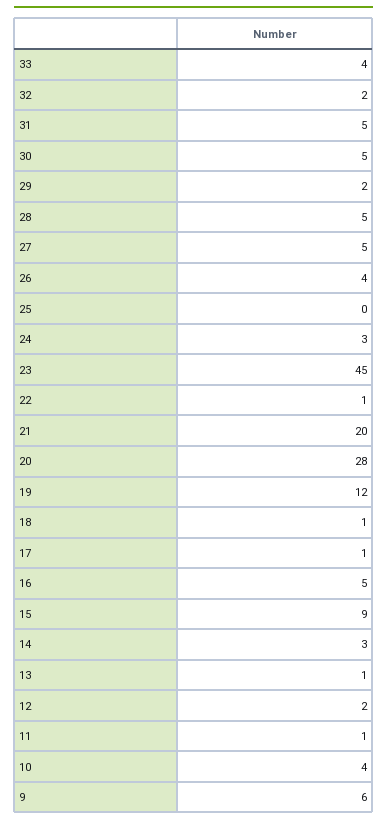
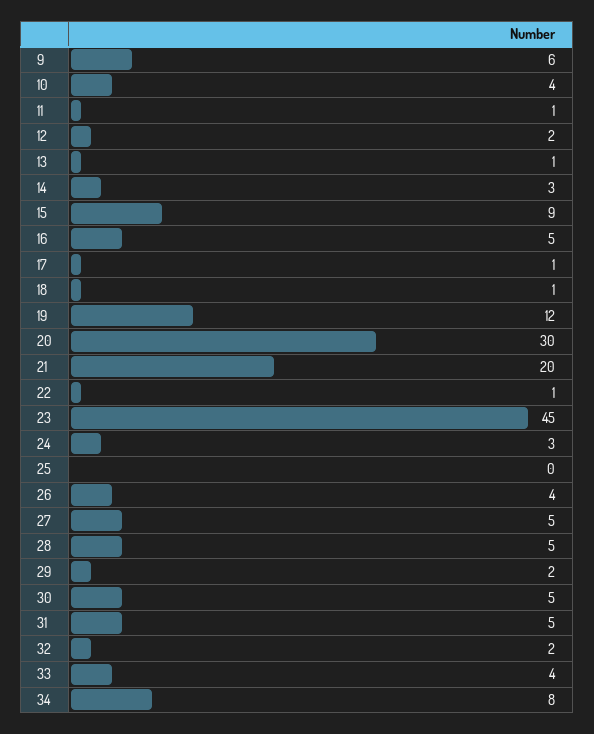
  {
    "33": 4,
    "32": 2,
    "31": 5,
    "30": 5,
    "29": 2,
    "28": 5,
    "27": 5,
    "26": 4,
    "25": 0,
    "24": 3,
    "23": 45,
    "22": 1,
    "21": 20,
-   "20": 28,
+   "20": 30,
    "19": 12,
    "18": 1,
    "17": 1,
    "16": 5,
    "15": 9,
    "14": 3,
    "13": 1,
    "12": 2,
    "11": 1,
    "10": 4,
-   "9": 6
+   "9": 6,
+   "34": 8
  }

